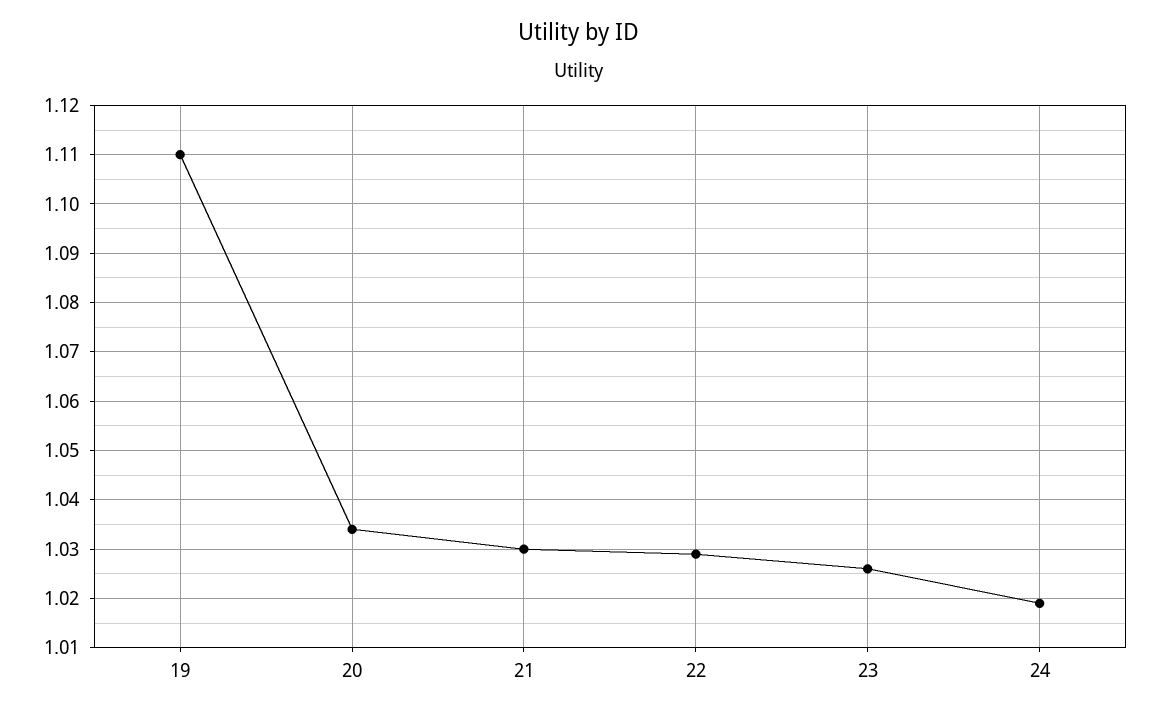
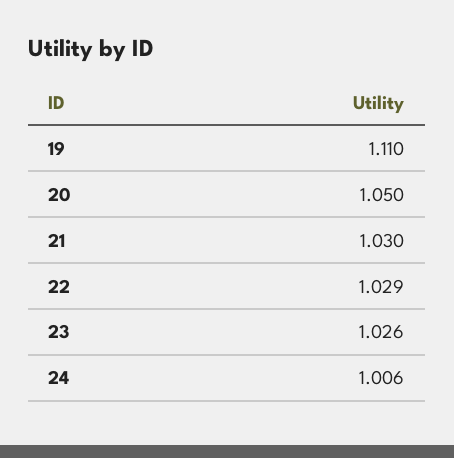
  {
    "19": 1.11,
-   "20": 1.035,
+   "20": 1.05,
    "21": 1.03,
    "22": 1.029,
    "23": 1.026,
-   "24": 1.02
+   "24": 1.006
  }

